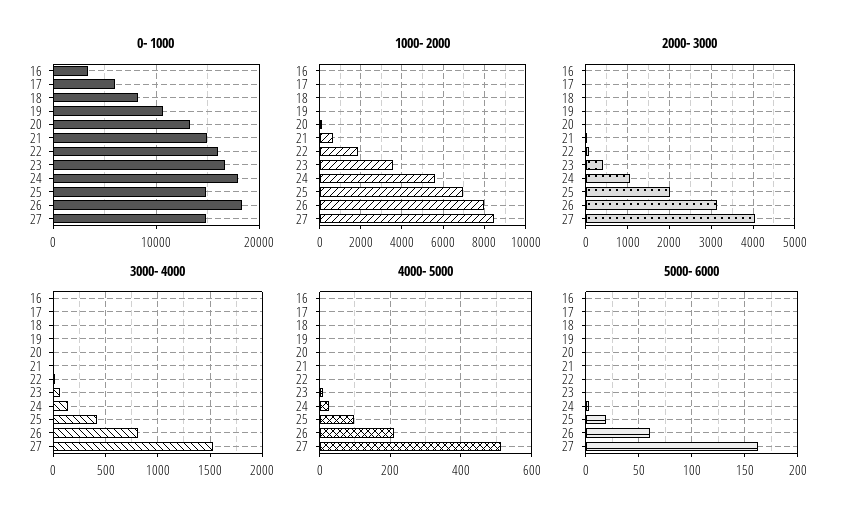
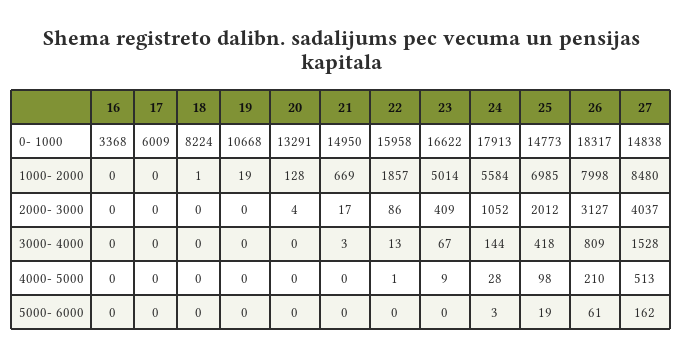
  {
    "0- 1000": {
      "16": 3368,
      "17": 6009,
      "18": 8224,
      "19": 10668,
      "20": 13291,
      "21": 14950,
      "22": 15958,
      "23": 16622,
      "24": 17913,
      "25": 14773,
      "26": 18317,
      "27": 14838
    },
    "1000- 2000": {
      "16": 0,
      "17": 0,
      "18": 1,
      "19": 19,
      "20": 128,
      "21": 669,
      "22": 1857,
-     "23": 3500,
+     "23": 5014,
      "24": 5584,
      "25": 6985,
      "26": 7998,
      "27": 8480
    },
    "2000- 3000": {
      "16": 0,
      "17": 0,
      "18": 0,
      "19": 0,
      "20": 4,
      "21": 17,
      "22": 86,
      "23": 409,
      "24": 1052,
      "25": 2012,
      "26": 3127,
      "27": 4037
    },
    "3000- 4000": {
      "16": 0,
      "17": 0,
      "18": 0,
      "19": 0,
      "20": 0,
      "21": 3,
      "22": 13,
      "23": 67,
      "24": 144,
      "25": 418,
      "26": 809,
      "27": 1528
    },
    "4000- 5000": {
      "16": 0,
      "17": 0,
      "18": 0,
      "19": 0,
      "20": 0,
      "21": 0,
      "22": 1,
      "23": 9,
      "24": 28,
      "25": 98,
      "26": 210,
      "27": 513
    },
    "5000- 6000": {
      "16": 0,
      "17": 0,
      "18": 0,
      "19": 0,
      "20": 0,
      "21": 0,
      "22": 0,
      "23": 0,
      "24": 3,
      "25": 19,
      "26": 61,
      "27": 162
    }
  }

